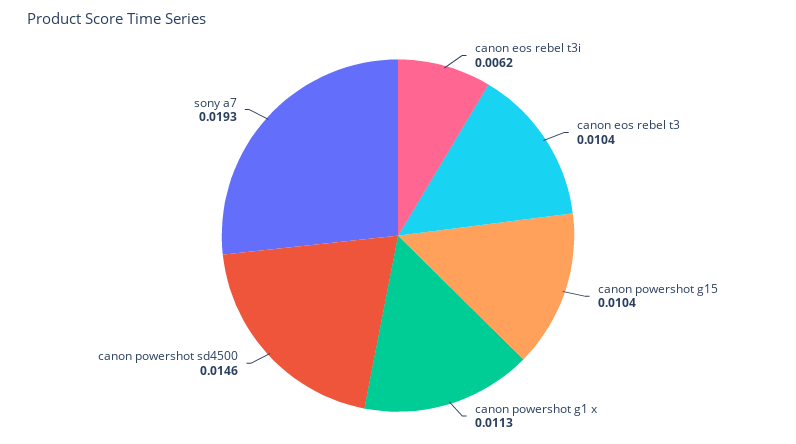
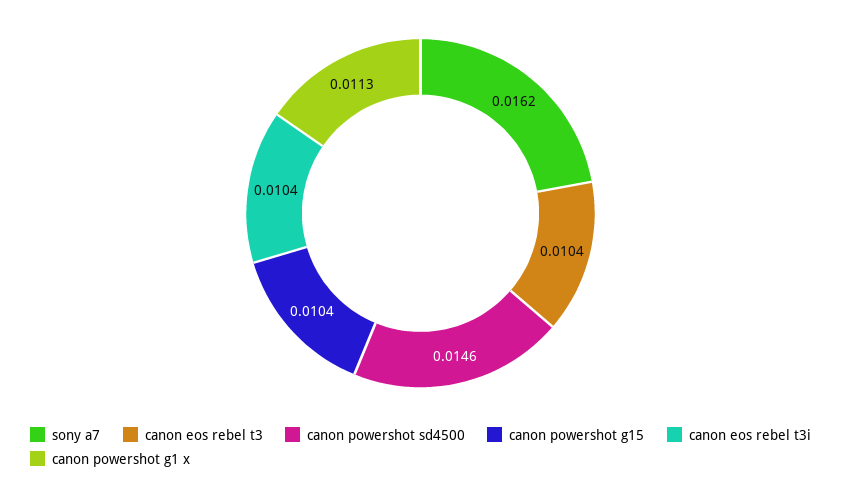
  {
-   "canon eos rebel t3i": 0.0062,
+   "canon eos rebel t3i": 0.0104,
    "canon eos rebel t3": 0.0104,
    "canon powershot g15": 0.0104,
    "canon powershot g1 x": 0.0113,
    "canon powershot sd4500": 0.0146,
-   "sony a7": 0.0193
+   "sony a7": 0.0162
  }

